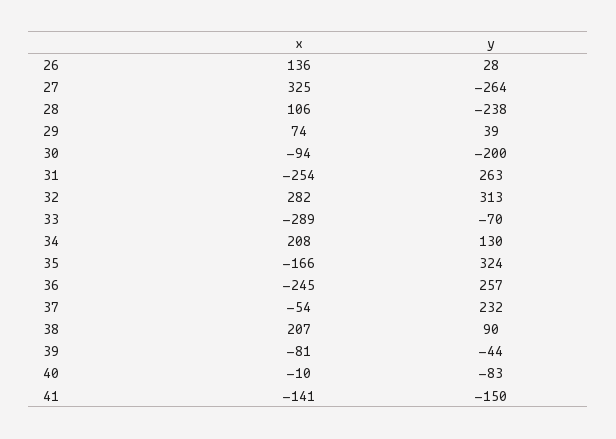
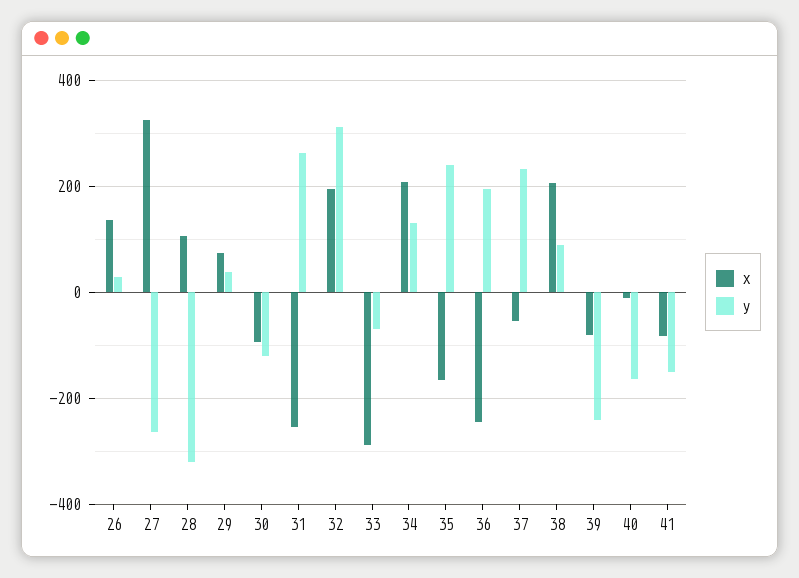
  {
    "x": {
      "26": 136,
      "27": 325,
      "28": 106,
      "29": 74,
      "30": -94,
      "31": -254,
-     "32": 282,
+     "32": 200,
      "33": -289,
      "34": 208,
      "35": -166,
      "36": -245,
      "37": -54,
      "38": 207,
      "39": -81,
      "40": -10,
-     "41": -141
+     "41": -80
    },
    "y": {
      "26": 28,
      "27": -264,
-     "28": -238,
+     "28": -320,
      "29": 39,
-     "30": -200,
+     "30": -120,
      "31": 263,
      "32": 313,
      "33": -70,
      "34": 130,
-     "35": 324,
+     "35": 240,
-     "36": 257,
+     "36": 200,
      "37": 232,
      "38": 90,
-     "39": -44,
+     "39": -240,
-     "40": -83,
+     "40": -160,
      "41": -150
    }
  }

